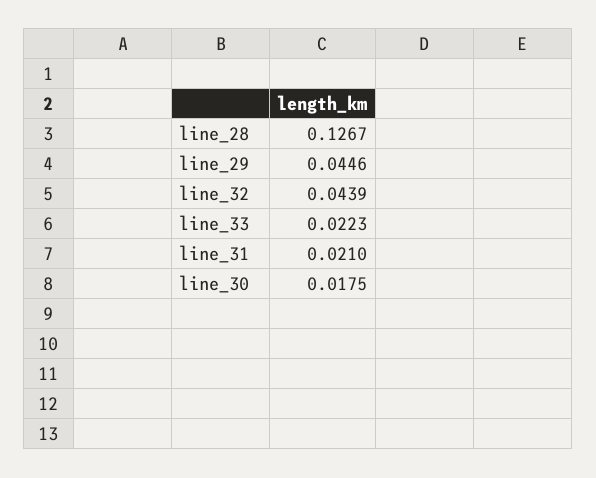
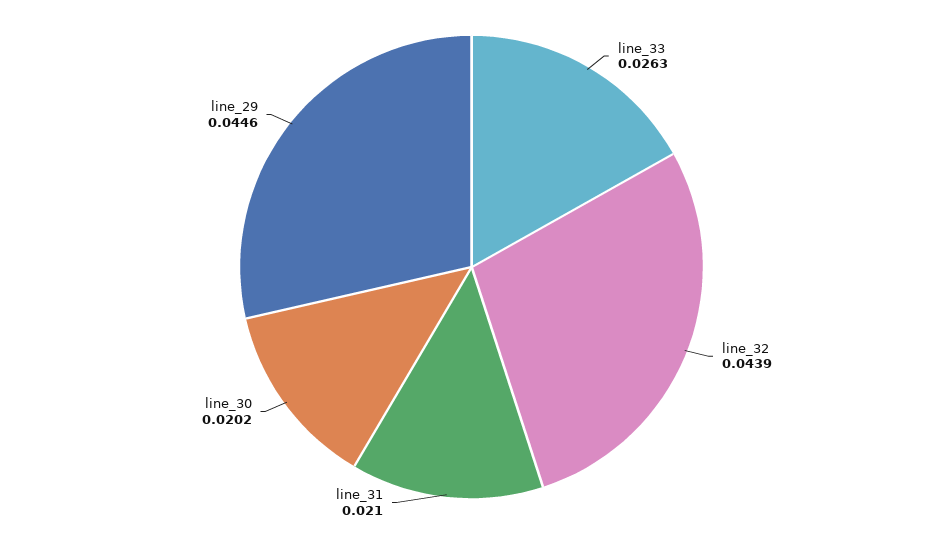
  {
-   "line_28": 0.1267,
    "line_29": 0.0446,
    "line_32": 0.0439,
-   "line_33": 0.0223,
+   "line_33": 0.0263,
    "line_31": 0.021,
-   "line_30": 0.0175
+   "line_30": 0.0202
  }

